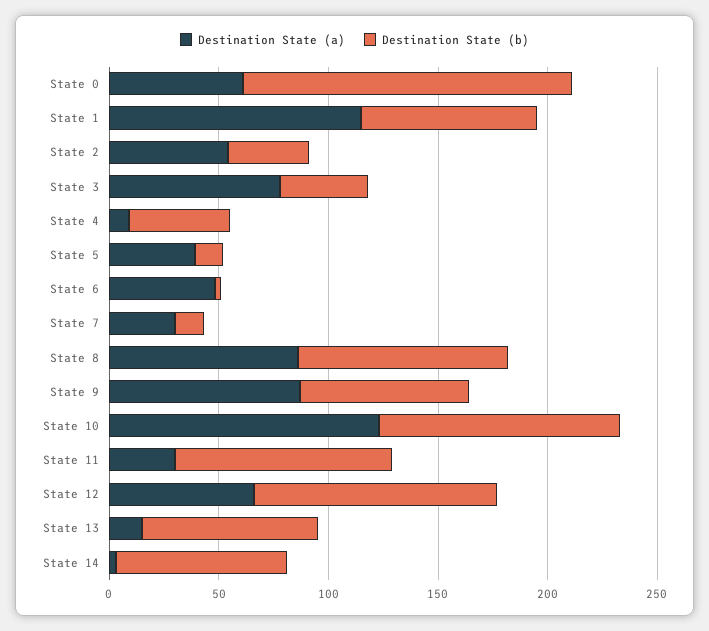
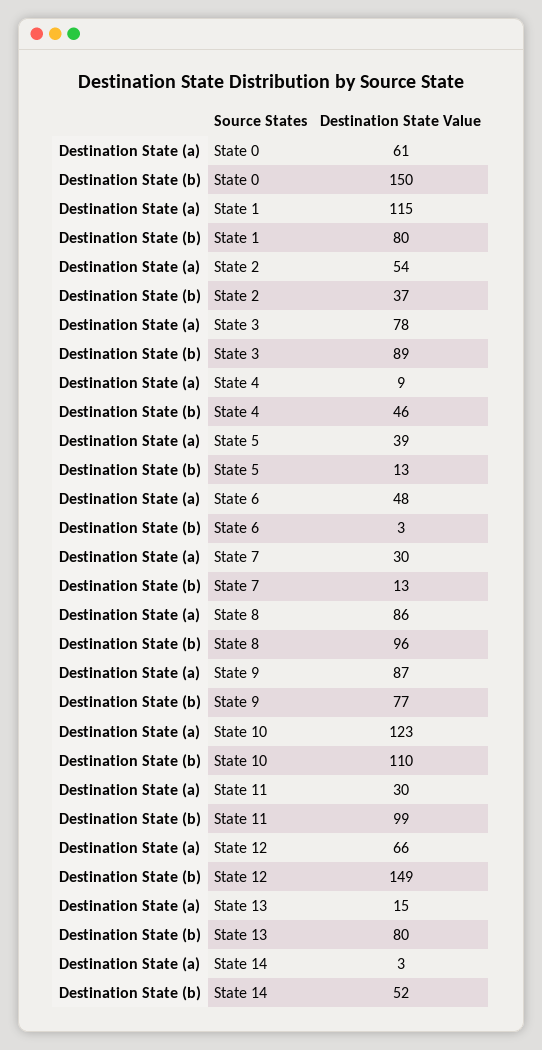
  {
    "Destination State (a)": {
      "State 0": 61,
      "State 1": 115,
      "State 2": 54,
      "State 3": 78,
      "State 4": 9,
      "State 5": 39,
      "State 6": 48,
      "State 7": 30,
      "State 8": 86,
      "State 9": 87,
      "State 10": 123,
      "State 11": 30,
      "State 12": 66,
      "State 13": 15,
      "State 14": 3
    },
    "Destination State (b)": {
      "State 0": 150,
      "State 1": 80,
      "State 2": 37,
-     "State 3": 40,
+     "State 3": 89,
      "State 4": 46,
      "State 5": 13,
      "State 6": 3,
      "State 7": 13,
      "State 8": 96,
      "State 9": 77,
      "State 10": 110,
      "State 11": 99,
-     "State 12": 110,
+     "State 12": 149,
      "State 13": 80,
-     "State 14": 80
+     "State 14": 52
    }
  }

